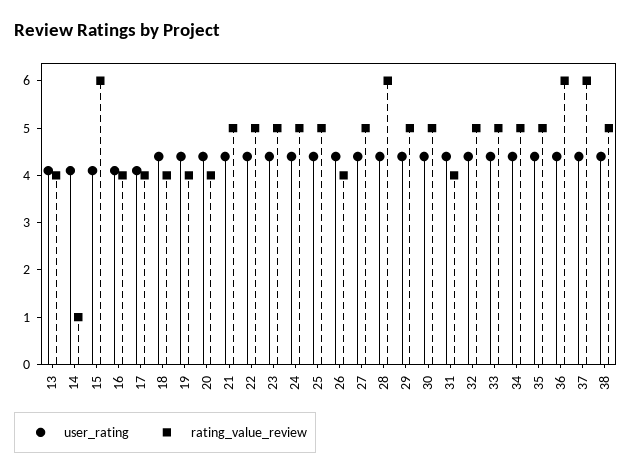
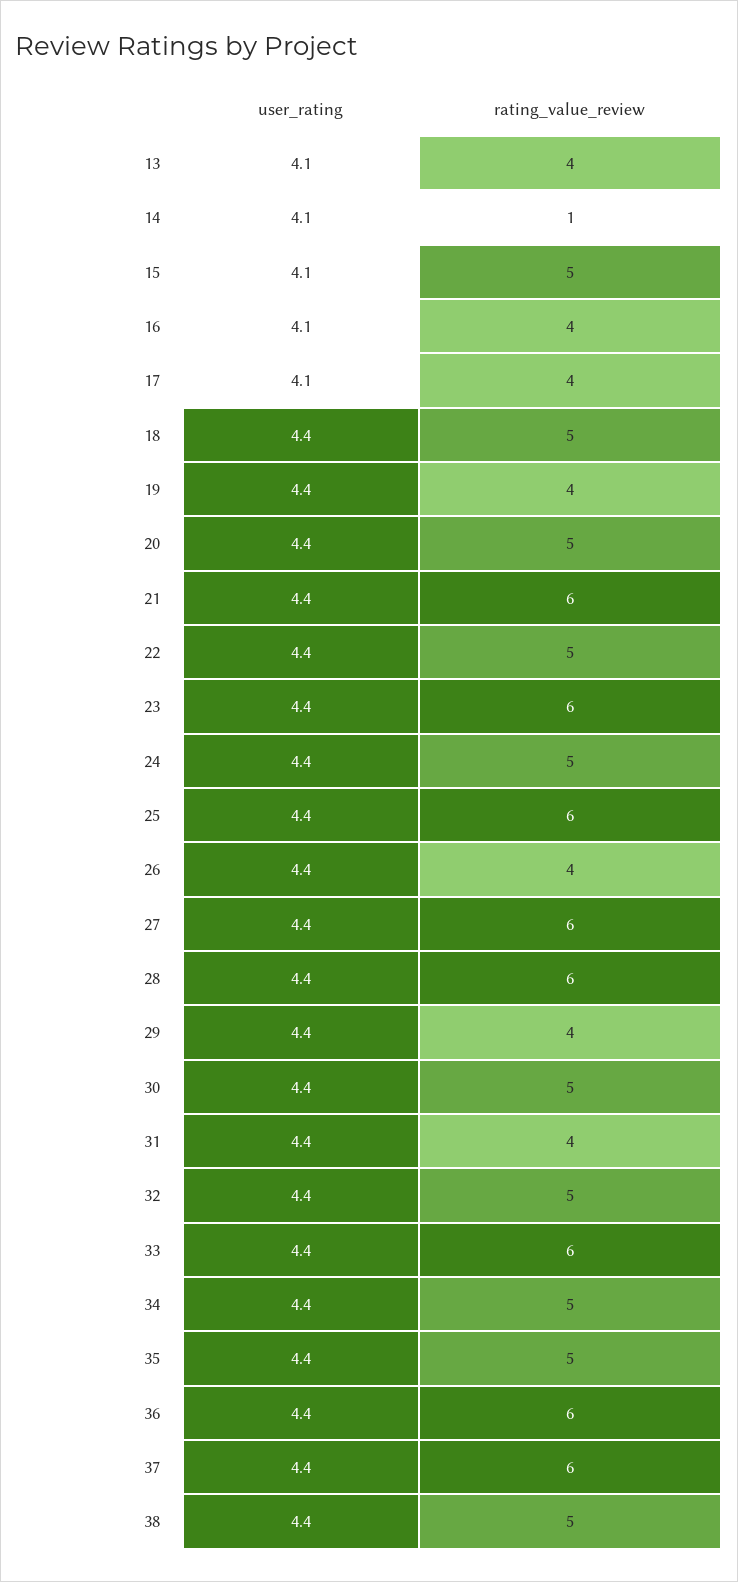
  {
    "user_rating": {
      "13": 4.1,
      "14": 4.1,
      "15": 4.1,
      "16": 4.1,
      "17": 4.1,
      "18": 4.4,
      "19": 4.4,
      "20": 4.4,
      "21": 4.4,
      "22": 4.4,
      "23": 4.4,
      "24": 4.4,
      "25": 4.4,
      "26": 4.4,
      "27": 4.4,
      "28": 4.4,
      "29": 4.4,
      "30": 4.4,
      "31": 4.4,
      "32": 4.4,
      "33": 4.4,
      "34": 4.4,
      "35": 4.4,
      "36": 4.4,
      "37": 4.4,
      "38": 4.4
    },
    "rating_value_review": {
      "13": 4,
      "14": 1,
-     "15": 6,
+     "15": 5,
      "16": 4,
      "17": 4,
-     "18": 4,
+     "18": 5,
      "19": 4,
-     "20": 4,
+     "20": 5,
-     "21": 5,
+     "21": 6,
      "22": 5,
-     "23": 5,
+     "23": 6,
      "24": 5,
-     "25": 5,
+     "25": 6,
      "26": 4,
-     "27": 5,
+     "27": 6,
      "28": 6,
-     "29": 5,
+     "29": 4,
      "30": 5,
      "31": 4,
      "32": 5,
-     "33": 5,
+     "33": 6,
      "34": 5,
      "35": 5,
      "36": 6,
      "37": 6,
      "38": 5
    }
  }

